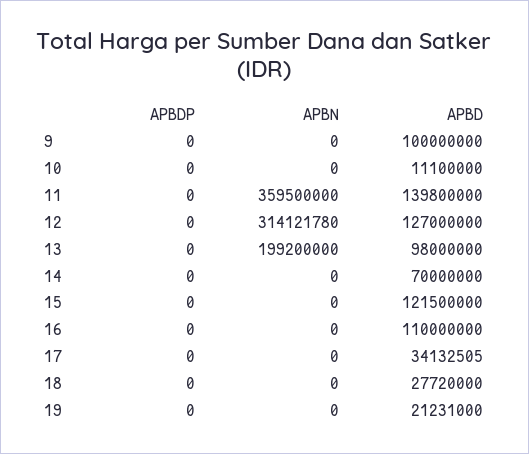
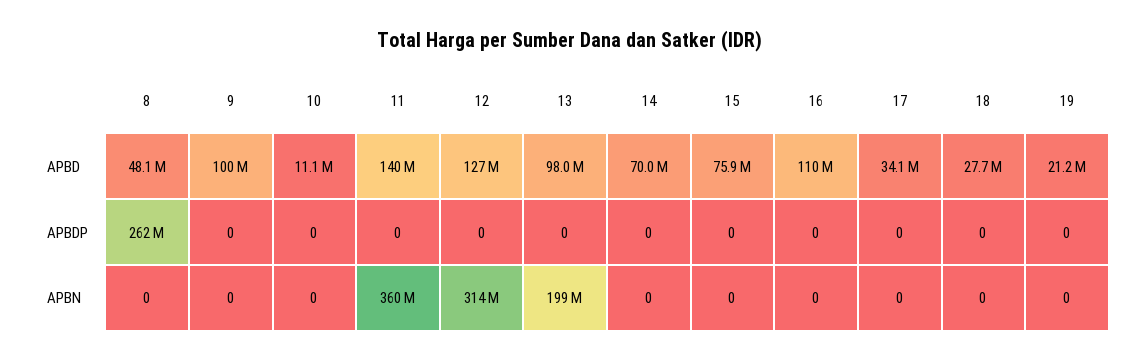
  {
    "APBDP": {
      "9": 0,
      "10": 0,
      "11": 0,
      "12": 0,
      "13": 0,
      "14": 0,
      "15": 0,
      "16": 0,
      "17": 0,
      "18": 0,
-     "19": 0
+     "19": 0,
+     "8": 262000000
    },
    "APBN": {
      "9": 0,
      "10": 0,
      "11": 359500000,
      "12": 314121780,
      "13": 199200000,
      "14": 0,
      "15": 0,
      "16": 0,
      "17": 0,
      "18": 0,
-     "19": 0
+     "19": 0,
+     "8": 0
    },
    "APBD": {
      "9": 100000000,
      "10": 11100000,
      "11": 139800000,
      "12": 127000000,
      "13": 98000000,
      "14": 70000000,
-     "15": 121500000,
+     "15": 75900000,
      "16": 110000000,
      "17": 34132505,
      "18": 27720000,
-     "19": 21231000
+     "19": 21231000,
+     "8": 48100000
    }
  }

